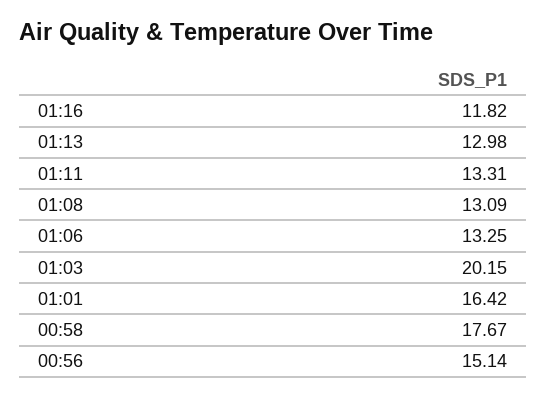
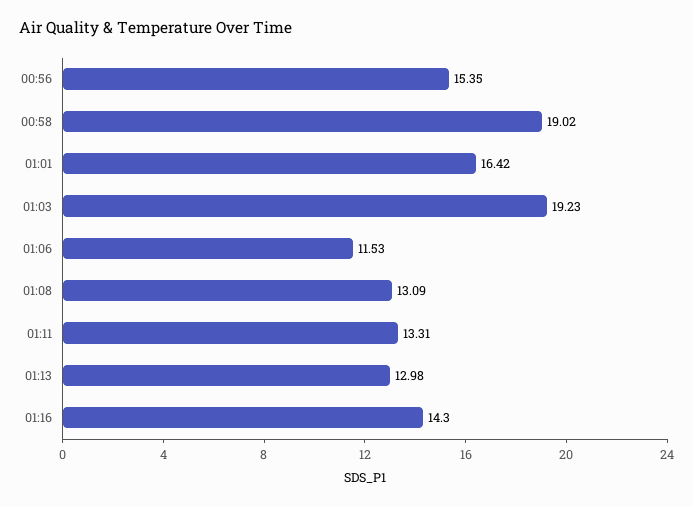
  {
-   "01:16": 11.82,
+   "01:16": 14.3,
    "01:13": 12.98,
    "01:11": 13.31,
    "01:08": 13.09,
-   "01:06": 13.25,
+   "01:06": 11.53,
-   "01:03": 20.15,
+   "01:03": 19.23,
    "01:01": 16.42,
-   "00:58": 17.67,
+   "00:58": 19.02,
-   "00:56": 15.14
+   "00:56": 15.35
  }

